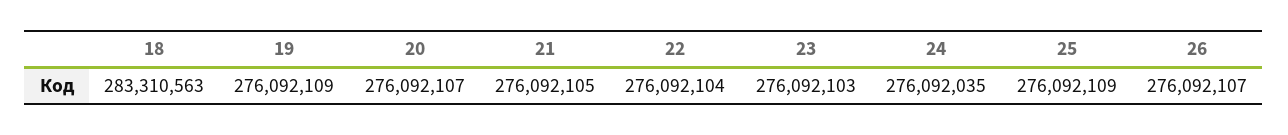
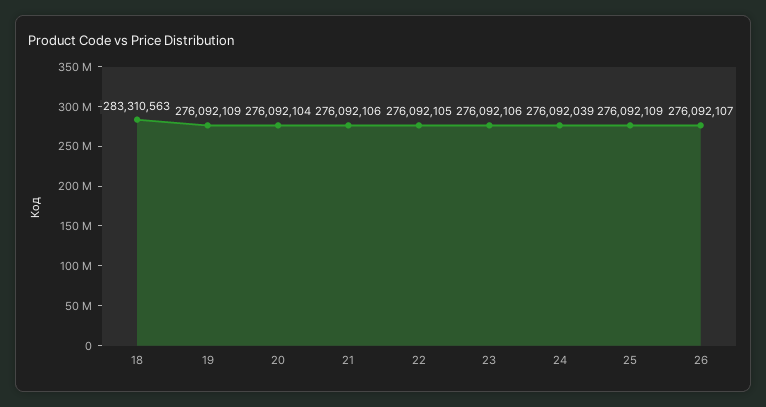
  {
    "18": 283310563,
    "19": 276092109,
-   "20": 276092107,
+   "20": 276092104,
-   "21": 276092105,
+   "21": 276092106,
-   "22": 276092104,
+   "22": 276092105,
-   "23": 276092103,
+   "23": 276092106,
-   "24": 276092035,
+   "24": 276092039,
    "25": 276092109,
    "26": 276092107
  }

